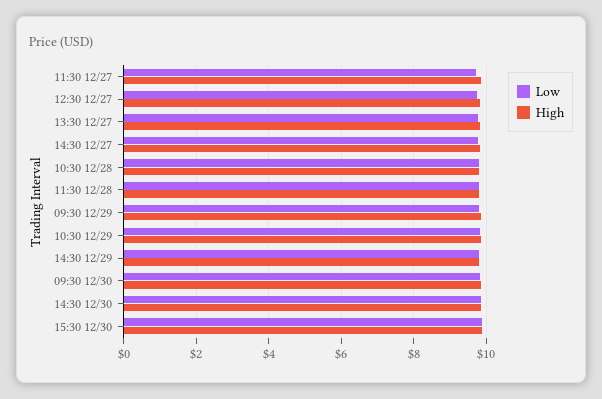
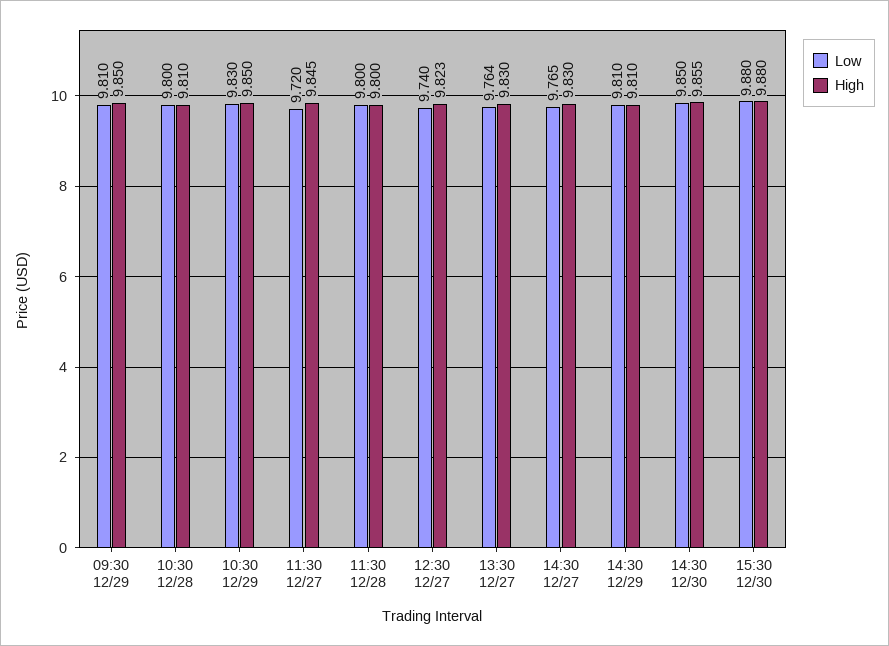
  {
    "Low": {
      "11:30 12/27": 9.72,
      "12:30 12/27": 9.74,
      "13:30 12/27": 9.764,
      "14:30 12/27": 9.765,
      "10:30 12/28": 9.8,
      "11:30 12/28": 9.8,
      "09:30 12/29": 9.81,
      "10:30 12/29": 9.83,
      "14:30 12/29": 9.81,
-     "09:30 12/30": 9.8,
      "14:30 12/30": 9.85,
      "15:30 12/30": 9.88
    },
    "High": {
      "11:30 12/27": 9.845,
      "12:30 12/27": 9.823,
      "13:30 12/27": 9.83,
      "14:30 12/27": 9.83,
      "10:30 12/28": 9.81,
      "11:30 12/28": 9.8,
      "09:30 12/29": 9.85,
      "10:30 12/29": 9.85,
      "14:30 12/29": 9.81,
-     "09:30 12/30": 9.8,
      "14:30 12/30": 9.855,
      "15:30 12/30": 9.88
    }
  }

